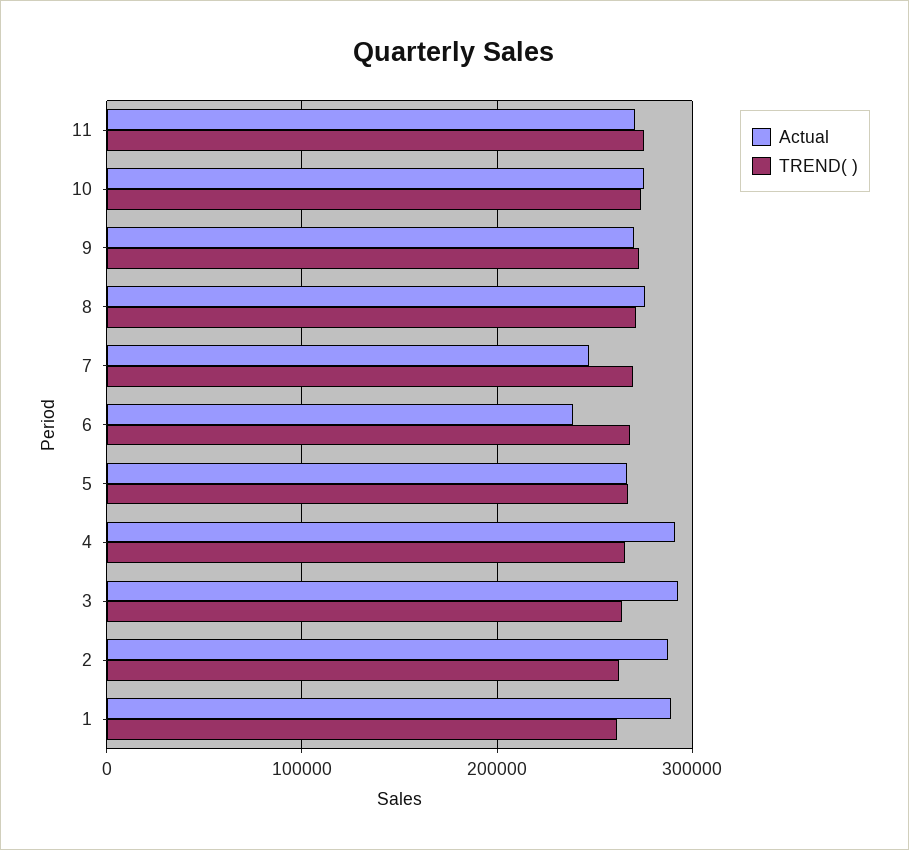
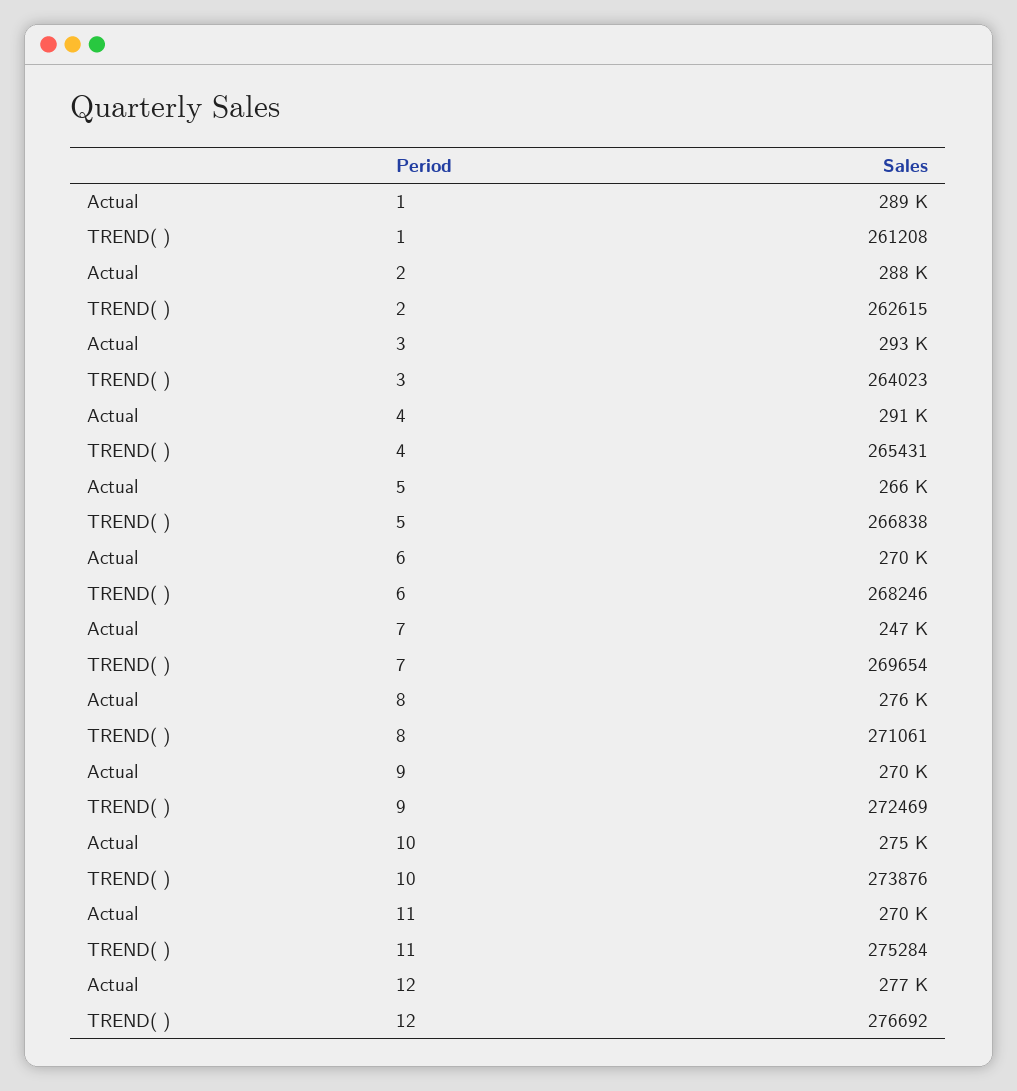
  {
    "Actual": {
      "11": 270000,
      "10": 275000,
      "9": 270000,
      "8": 276000,
      "7": 247000,
-     "6": 240000,
+     "6": 270000,
      "5": 266000,
      "4": 291000,
      "3": 293000,
      "2": 288000,
-     "1": 289000
+     "1": 289000,
+     "12": 277000
    },
    "TREND( )": {
      "11": 275284,
      "10": 273876,
      "9": 272469,
      "8": 271061,
      "7": 269654,
      "6": 268246,
      "5": 266838,
      "4": 265431,
      "3": 264023,
      "2": 262615,
-     "1": 261208
+     "1": 261208,
+     "12": 276692
    }
  }

